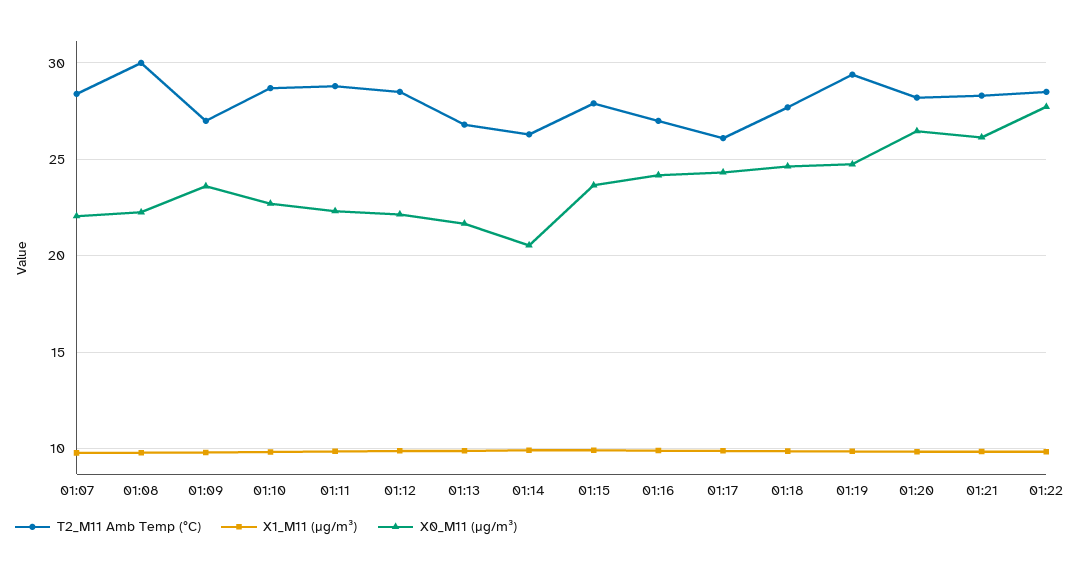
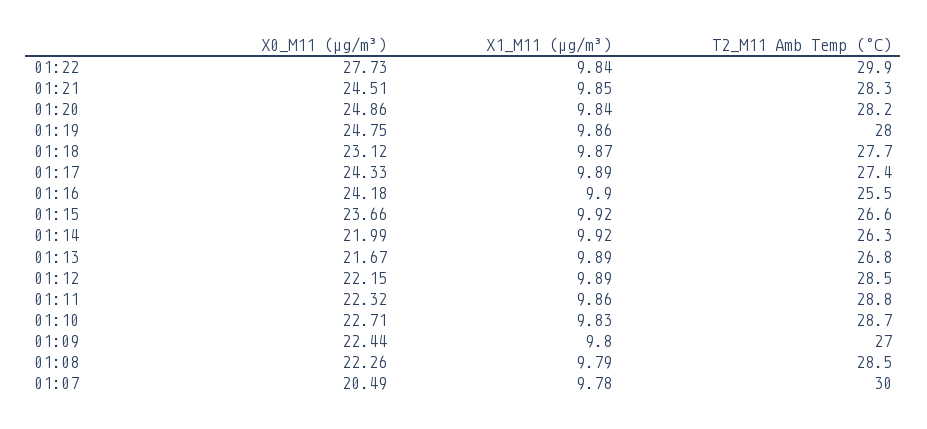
  {
    "T2_M11 Amb Temp (°C)": {
-     "01:07": 28.5,
+     "01:07": 30,
-     "01:08": 30,
+     "01:08": 28.5,
      "01:09": 27,
      "01:10": 28.7,
      "01:11": 28.8,
      "01:12": 28.5,
      "01:13": 26.8,
      "01:14": 26.3,
-     "01:15": 28,
+     "01:15": 26.6,
-     "01:16": 27,
+     "01:16": 25.5,
-     "01:17": 26,
+     "01:17": 27.4,
      "01:18": 27.7,
-     "01:19": 29.5,
+     "01:19": 28,
      "01:20": 28.2,
      "01:21": 28.3,
-     "01:22": 28.5
+     "01:22": 29.9
    },
    "X1_M11 (μg/m³)": {
      "01:07": 9.78,
      "01:08": 9.79,
      "01:09": 9.8,
      "01:10": 9.83,
      "01:11": 9.86,
      "01:12": 9.89,
      "01:13": 9.89,
      "01:14": 9.92,
      "01:15": 9.92,
      "01:16": 9.9,
      "01:17": 9.89,
      "01:18": 9.87,
      "01:19": 9.86,
      "01:20": 9.84,
      "01:21": 9.85,
      "01:22": 9.84
    },
    "X0_M11 (μg/m³)": {
-     "01:07": 22,
+     "01:07": 20.49,
      "01:08": 22.26,
-     "01:09": 23.5,
+     "01:09": 22.44,
      "01:10": 22.71,
      "01:11": 22.32,
      "01:12": 22.15,
      "01:13": 21.67,
-     "01:14": 20.5,
+     "01:14": 21.99,
      "01:15": 23.66,
      "01:16": 24.18,
      "01:17": 24.33,
-     "01:18": 24.5,
+     "01:18": 23.12,
      "01:19": 24.75,
-     "01:20": 26.5,
+     "01:20": 24.86,
-     "01:21": 26,
+     "01:21": 24.51,
      "01:22": 27.73
    }
  }

